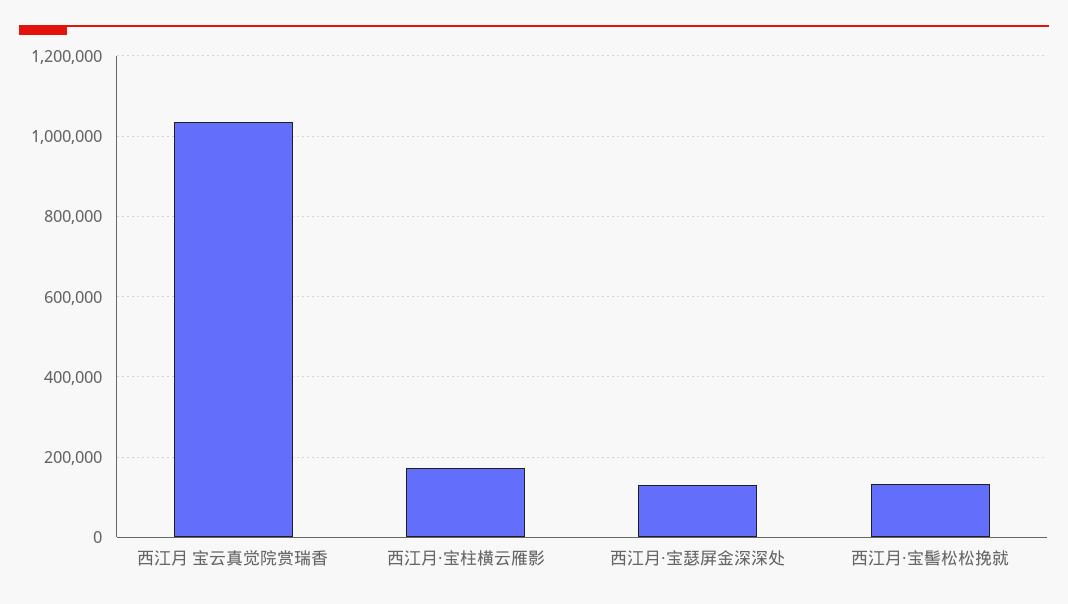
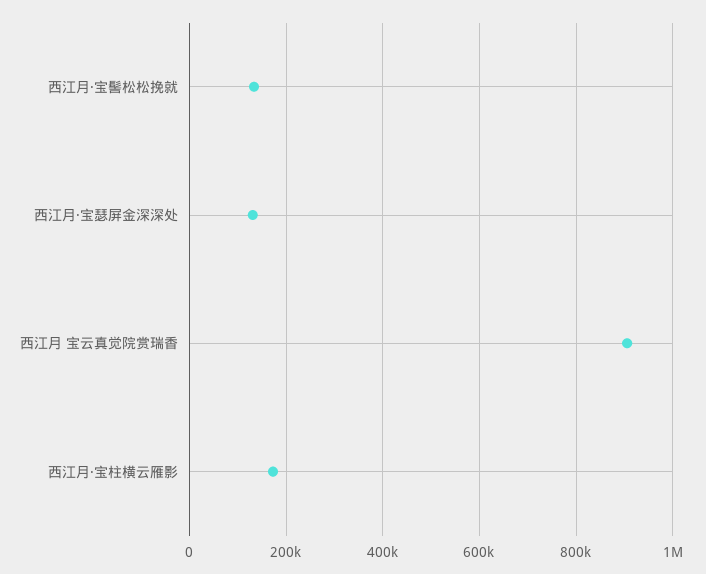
  {
-   "西江月 宝云真觉院赏瑞香": 1040000,
+   "西江月 宝云真觉院赏瑞香": 900000,
    "西江月·宝柱横云雁影": 180000,
    "西江月·宝瑟屏金深深处": 140000,
    "西江月·宝髻松松挽就": 140000
  }

